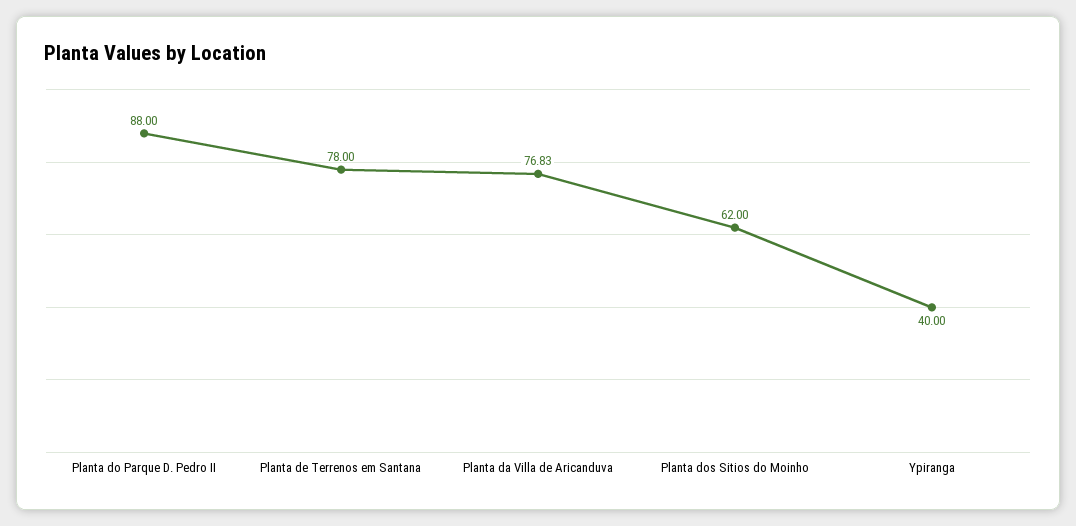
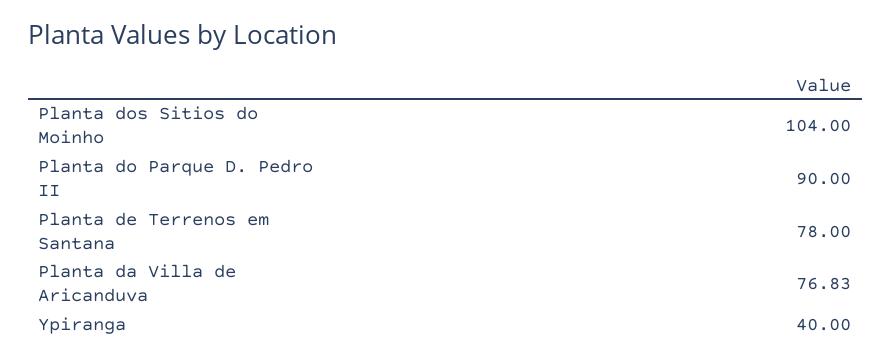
  {
-   "Planta do Parque D. Pedro II": 88,
+   "Planta do Parque D. Pedro II": 90,
    "Planta de Terrenos em Santana": 78,
    "Planta da Villa de Aricanduva": 76.83,
-   "Planta dos Sitios do Moinho": 62,
+   "Planta dos Sitios do Moinho": 104,
    "Ypiranga": 40
  }

